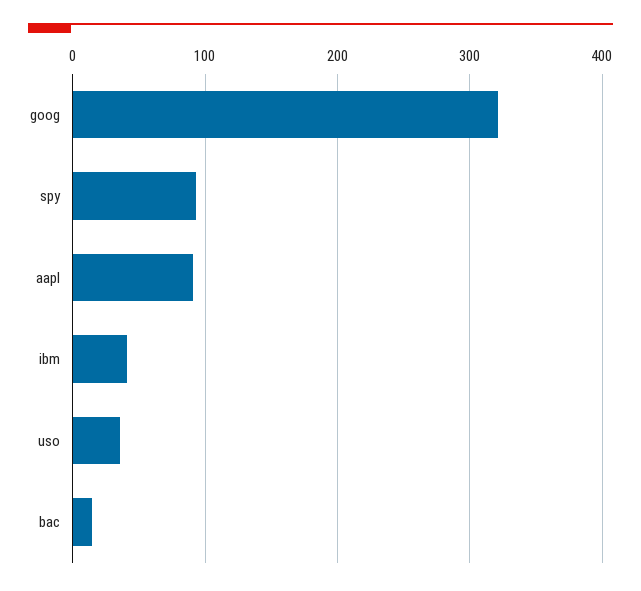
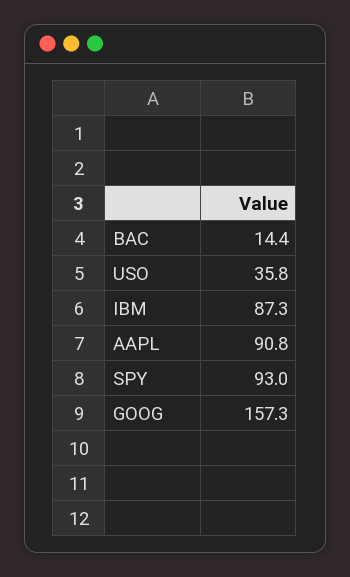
  {
-   "goog": 320,
+   "goog": 157.3,
    "spy": 93,
    "aapl": 90.8,
-   "ibm": 40,
+   "ibm": 87.3,
    "uso": 35.8,
    "bac": 14.4
  }

